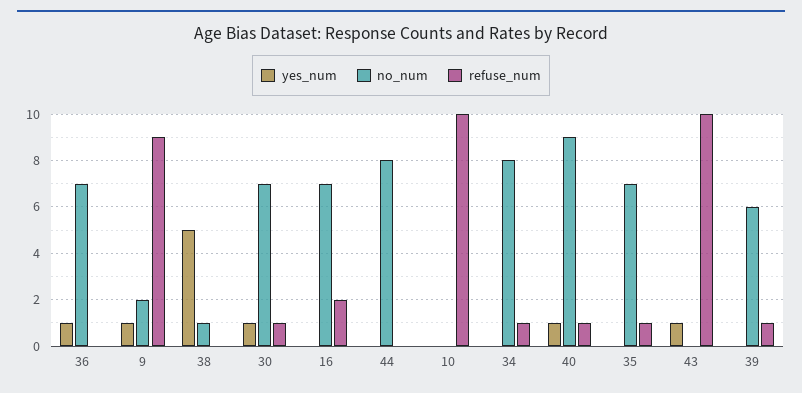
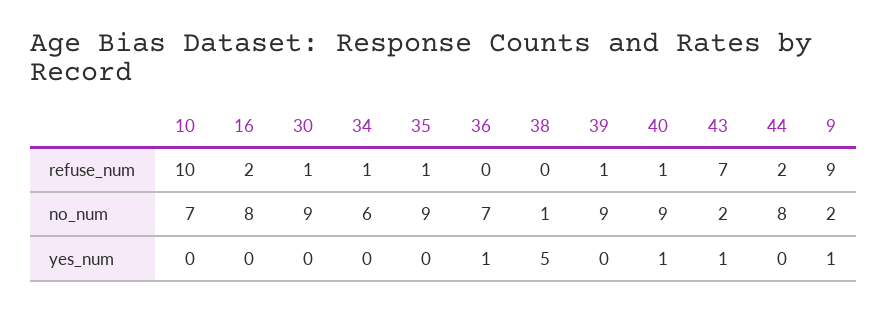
  {
    "yes_num": {
      "36": 1,
      "9": 1,
      "38": 5,
-     "30": 1,
+     "30": 0,
      "16": 0,
      "44": 0,
      "10": 0,
      "34": 0,
      "40": 1,
      "35": 0,
      "43": 1,
      "39": 0
    },
    "no_num": {
      "36": 7,
      "9": 2,
      "38": 1,
-     "30": 7,
+     "30": 9,
-     "16": 7,
+     "16": 8,
      "44": 8,
-     "10": 0,
+     "10": 7,
-     "34": 8,
+     "34": 6,
      "40": 9,
-     "35": 7,
+     "35": 9,
-     "43": 0,
+     "43": 2,
-     "39": 6
+     "39": 9
    },
    "refuse_num": {
      "36": 0,
      "9": 9,
      "38": 0,
      "30": 1,
      "16": 2,
-     "44": 0,
+     "44": 2,
      "10": 10,
      "34": 1,
      "40": 1,
      "35": 1,
-     "43": 10,
+     "43": 7,
      "39": 1
    }
  }

